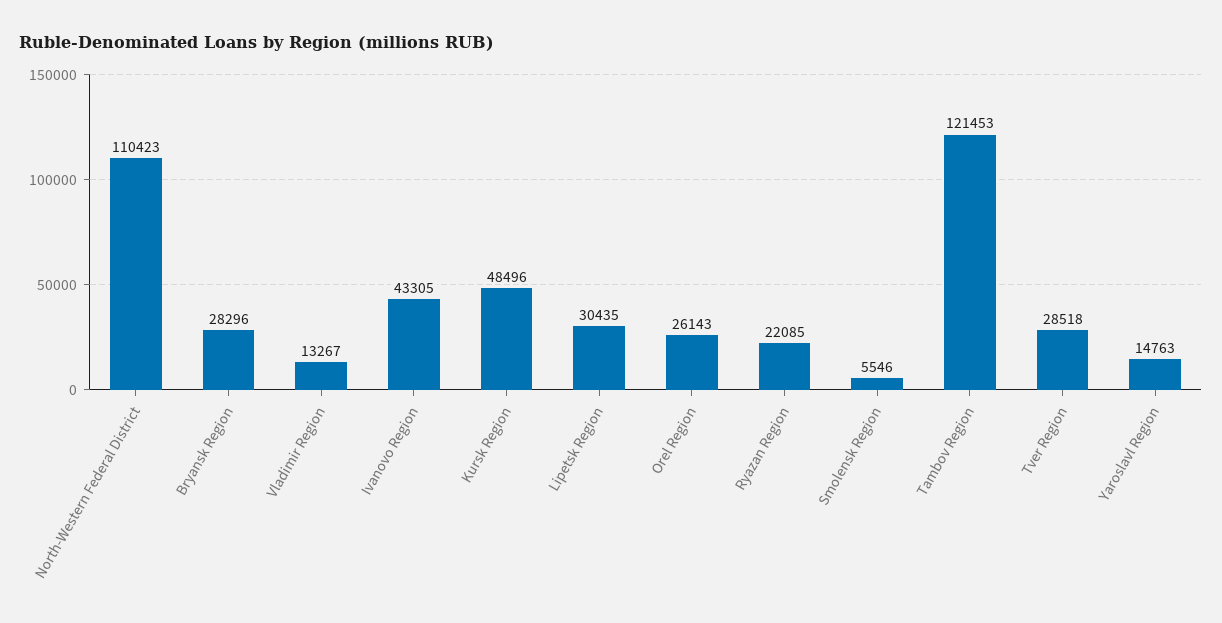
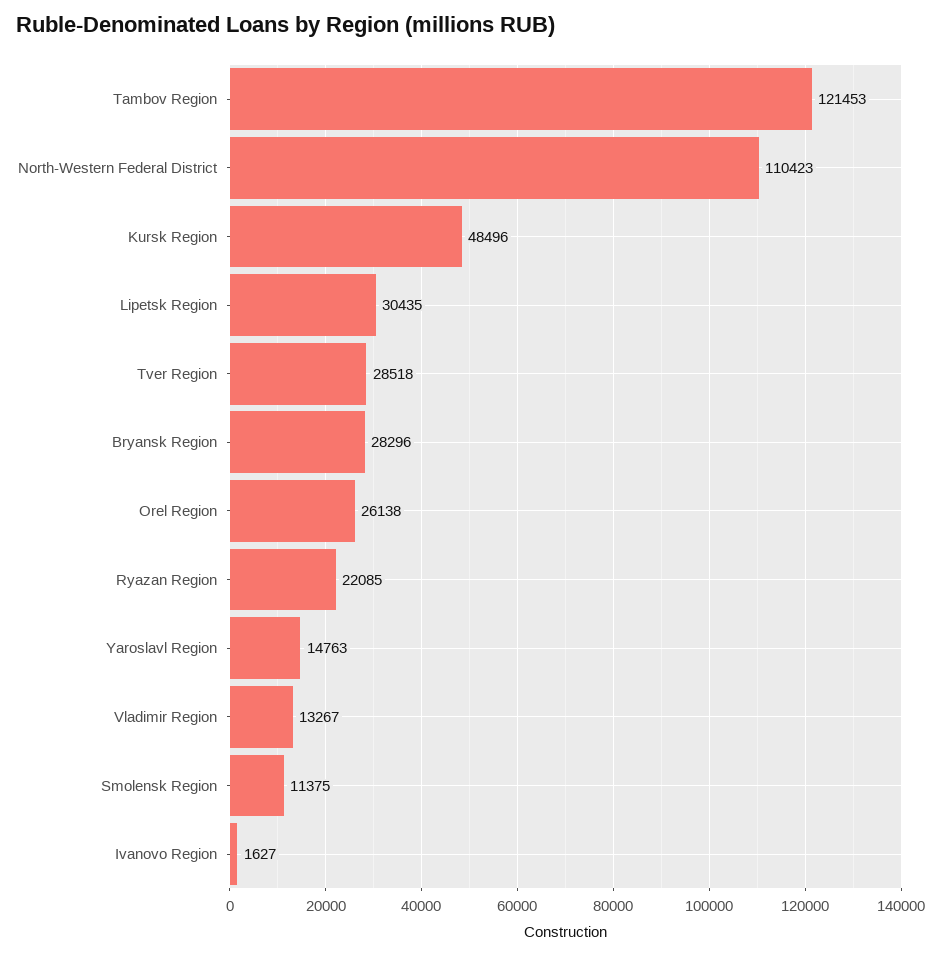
  {
    "North-Western Federal District": 110423,
    "Bryansk Region": 28296,
    "Vladimir Region": 13267,
-   "Ivanovo Region": 43305,
+   "Ivanovo Region": 1627,
    "Kursk Region": 48496,
    "Lipetsk Region": 30435,
-   "Orel Region": 26143,
+   "Orel Region": 26138,
    "Ryazan Region": 22085,
-   "Smolensk Region": 5546,
+   "Smolensk Region": 11375,
    "Tambov Region": 121453,
    "Tver Region": 28518,
    "Yaroslavl Region": 14763
  }

